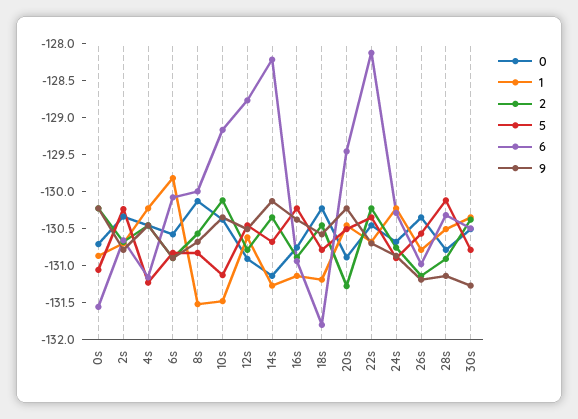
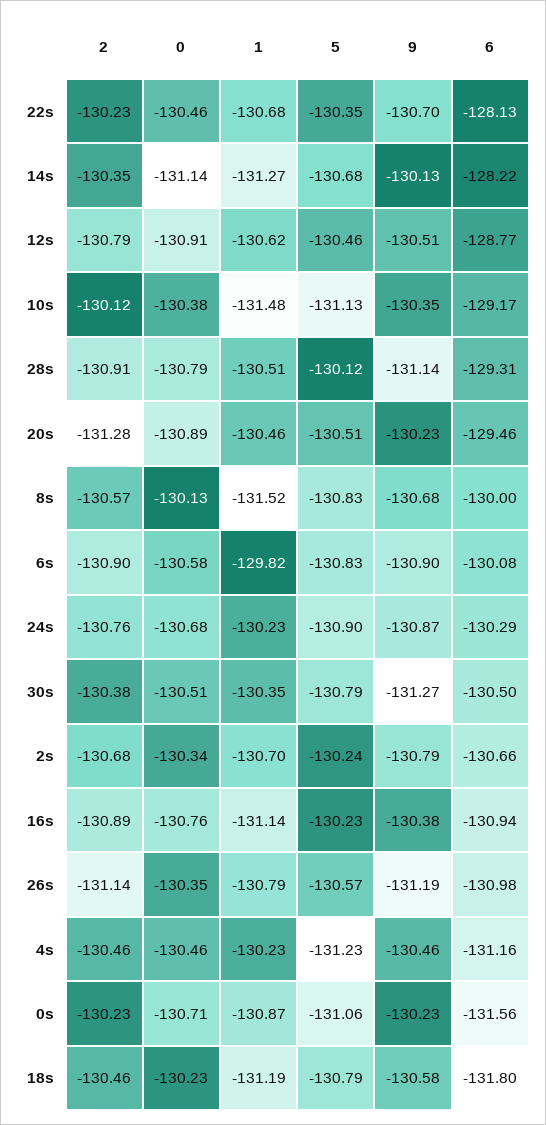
  {
    "0": {
      "0s": -130.71,
      "2s": -130.34,
      "4s": -130.46,
      "6s": -130.58,
      "8s": -130.13,
      "10s": -130.38,
      "12s": -130.91,
      "14s": -131.14,
      "16s": -130.76,
      "18s": -130.23,
      "20s": -130.89,
      "22s": -130.46,
      "24s": -130.68,
      "26s": -130.35,
      "28s": -130.79,
      "30s": -130.51
    },
    "1": {
      "0s": -130.87,
      "2s": -130.7,
      "4s": -130.23,
      "6s": -129.82,
      "8s": -131.52,
      "10s": -131.48,
      "12s": -130.62,
      "14s": -131.27,
      "16s": -131.14,
      "18s": -131.19,
      "20s": -130.46,
      "22s": -130.68,
      "24s": -130.23,
      "26s": -130.79,
      "28s": -130.51,
      "30s": -130.35
    },
    "2": {
      "0s": -130.23,
      "2s": -130.68,
      "4s": -130.46,
      "6s": -130.9,
      "8s": -130.57,
      "10s": -130.12,
      "12s": -130.79,
      "14s": -130.35,
      "16s": -130.89,
      "18s": -130.46,
      "20s": -131.28,
      "22s": -130.23,
      "24s": -130.76,
      "26s": -131.14,
      "28s": -130.91,
      "30s": -130.38
    },
    "5": {
      "0s": -131.06,
      "2s": -130.24,
      "4s": -131.23,
      "6s": -130.83,
      "8s": -130.83,
      "10s": -131.13,
      "12s": -130.46,
      "14s": -130.68,
      "16s": -130.23,
      "18s": -130.79,
      "20s": -130.51,
      "22s": -130.35,
      "24s": -130.9,
      "26s": -130.57,
      "28s": -130.12,
      "30s": -130.79
    },
    "6": {
      "0s": -131.56,
      "2s": -130.66,
      "4s": -131.16,
      "6s": -130.08,
      "8s": -130,
      "10s": -129.17,
      "12s": -128.77,
      "14s": -128.22,
      "16s": -130.94,
      "18s": -131.8,
      "20s": -129.46,
      "22s": -128.13,
      "24s": -130.29,
      "26s": -130.98,
-     "28s": -130.25,
+     "28s": -129.31,
      "30s": -130.5
    },
    "9": {
      "0s": -130.23,
      "2s": -130.79,
      "4s": -130.46,
      "6s": -130.9,
      "8s": -130.68,
      "10s": -130.35,
      "12s": -130.51,
      "14s": -130.13,
      "16s": -130.38,
      "18s": -130.58,
      "20s": -130.23,
      "22s": -130.7,
      "24s": -130.87,
      "26s": -131.19,
      "28s": -131.14,
      "30s": -131.27
    }
  }

